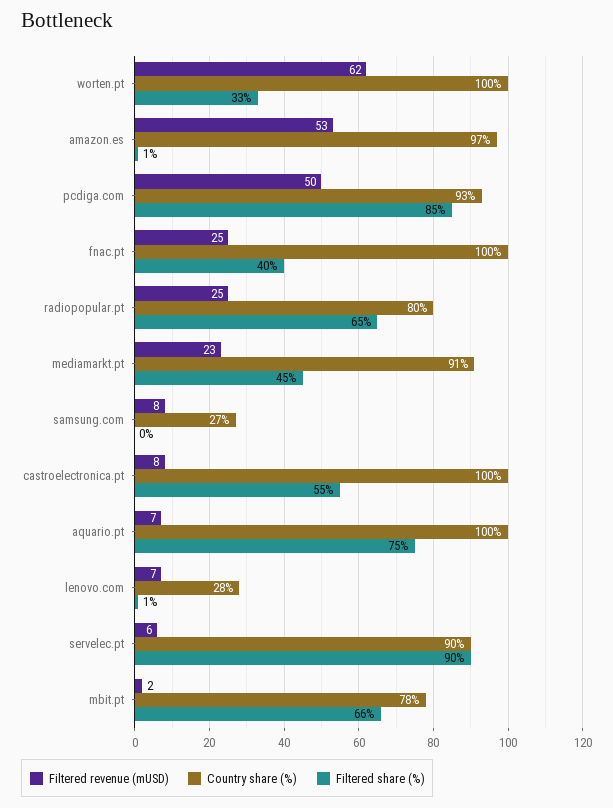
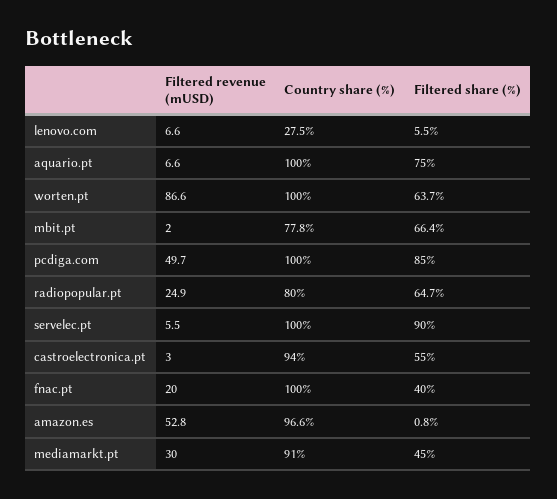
  {
    "Filtered revenue (mUSD)": {
-     "worten.pt": 62,
+     "worten.pt": 86.6,
      "amazon.es": 52.8,
      "pcdiga.com": 49.7,
-     "fnac.pt": 25,
+     "fnac.pt": 20,
      "radiopopular.pt": 24.9,
-     "mediamarkt.pt": 23,
+     "mediamarkt.pt": 30,
-     "samsung.com": 8,
-     "castroelectronica.pt": 8,
+     "castroelectronica.pt": 3,
      "aquario.pt": 6.6,
      "lenovo.com": 6.6,
      "servelec.pt": 5.5,
      "mbit.pt": 2
    },
    "Country share (%)": {
      "worten.pt": 100,
      "amazon.es": 96.6,
-     "pcdiga.com": 93,
+     "pcdiga.com": 100,
      "fnac.pt": 100,
      "radiopopular.pt": 80,
      "mediamarkt.pt": 91,
-     "samsung.com": 27,
-     "castroelectronica.pt": 100,
+     "castroelectronica.pt": 94,
      "aquario.pt": 100,
      "lenovo.com": 27.5,
-     "servelec.pt": 90,
+     "servelec.pt": 100,
      "mbit.pt": 77.8
    },
    "Filtered share (%)": {
-     "worten.pt": 33,
+     "worten.pt": 63.7,
      "amazon.es": 0.8,
      "pcdiga.com": 85,
      "fnac.pt": 40,
      "radiopopular.pt": 64.7,
      "mediamarkt.pt": 45,
-     "samsung.com": 0,
      "castroelectronica.pt": 55,
      "aquario.pt": 75,
-     "lenovo.com": 1,
+     "lenovo.com": 5.5,
      "servelec.pt": 90,
      "mbit.pt": 66.4
    }
  }

